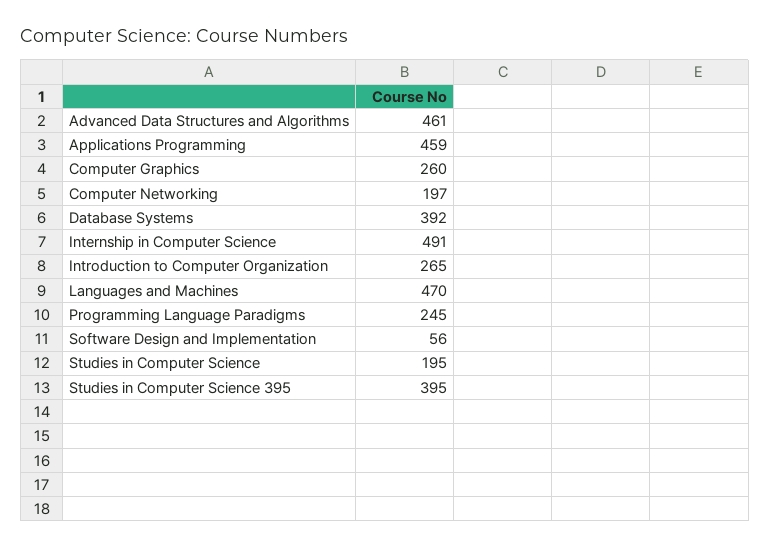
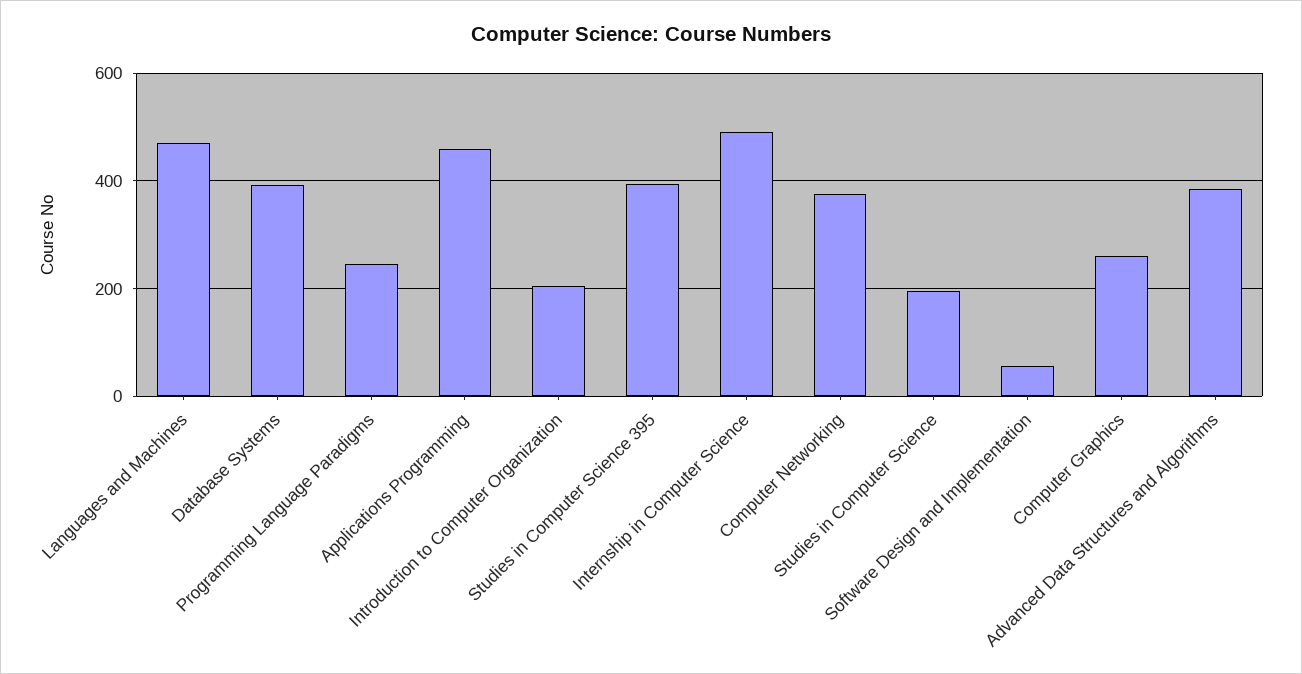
  {
-   "Advanced Data Structures and Algorithms": 461,
+   "Advanced Data Structures and Algorithms": 380,
    "Applications Programming": 459,
    "Computer Graphics": 260,
-   "Computer Networking": 197,
+   "Computer Networking": 380,
    "Database Systems": 392,
    "Internship in Computer Science": 491,
-   "Introduction to Computer Organization": 265,
+   "Introduction to Computer Organization": 200,
    "Languages and Machines": 470,
    "Programming Language Paradigms": 245,
    "Software Design and Implementation": 56,
    "Studies in Computer Science": 195,
    "Studies in Computer Science 395": 395
  }

